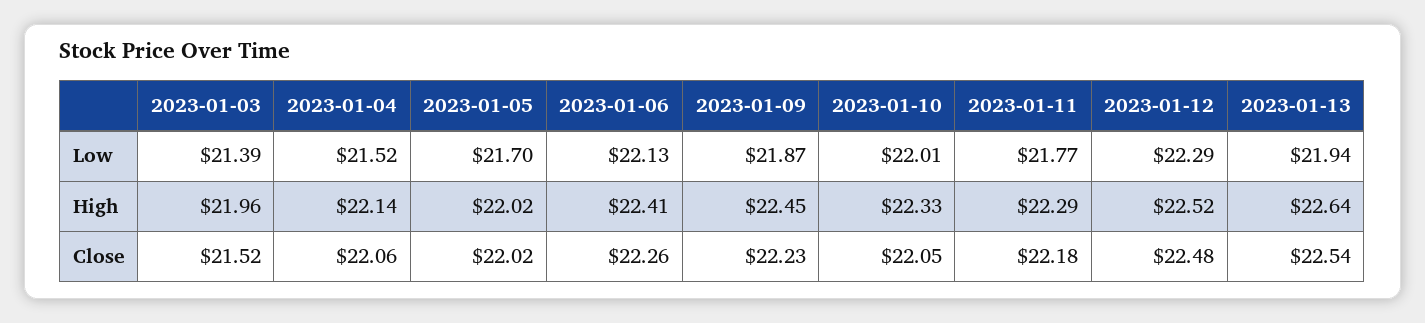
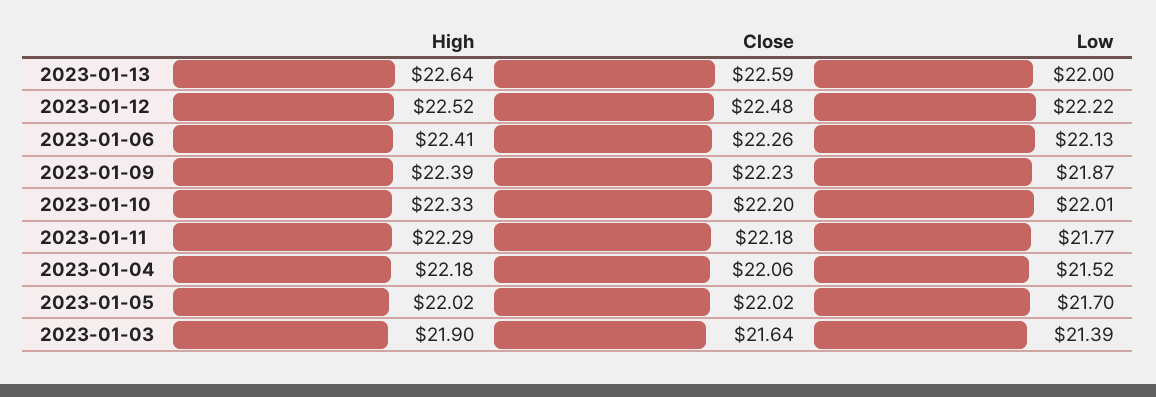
  {
    "2023-01-03": {
      "Low": 21.39,
-     "High": 21.96,
+     "High": 21.9,
-     "Close": 21.52
+     "Close": 21.64
    },
    "2023-01-04": {
      "Low": 21.52,
-     "High": 22.14,
+     "High": 22.18,
      "Close": 22.06
    },
    "2023-01-05": {
      "Low": 21.7,
      "High": 22.02,
      "Close": 22.02
    },
    "2023-01-06": {
      "Low": 22.13,
      "High": 22.41,
      "Close": 22.26
    },
    "2023-01-09": {
      "Low": 21.87,
-     "High": 22.45,
+     "High": 22.39,
      "Close": 22.23
    },
    "2023-01-10": {
      "Low": 22.01,
      "High": 22.33,
-     "Close": 22.05
+     "Close": 22.2
    },
    "2023-01-11": {
      "Low": 21.77,
      "High": 22.29,
      "Close": 22.18
    },
    "2023-01-12": {
-     "Low": 22.29,
+     "Low": 22.22,
      "High": 22.52,
      "Close": 22.48
    },
    "2023-01-13": {
-     "Low": 21.94,
+     "Low": 22,
      "High": 22.64,
-     "Close": 22.54
+     "Close": 22.59
    }
  }

